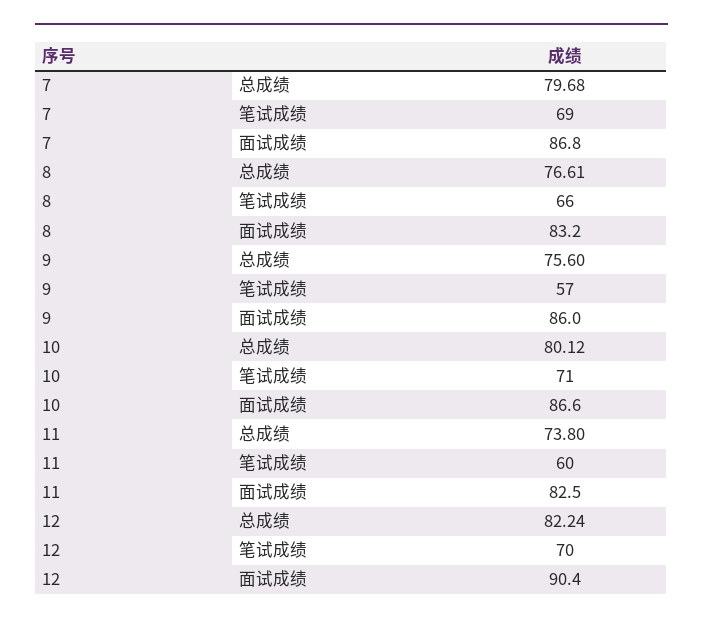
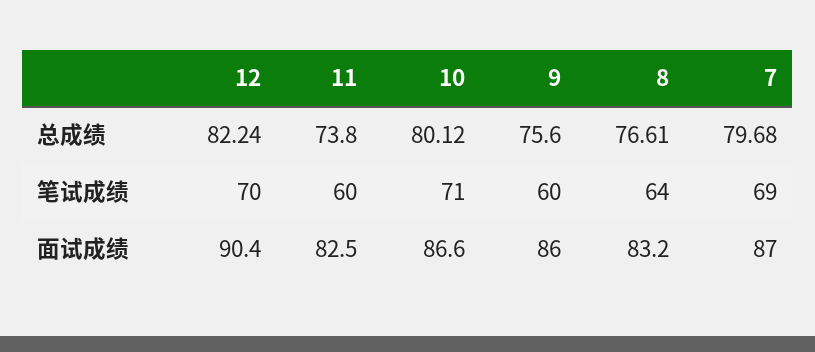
  {
    "7": {
      "总成绩": 79.68,
      "笔试成绩": 69,
-     "面试成绩": 86.8
+     "面试成绩": 87
    },
    "8": {
      "总成绩": 76.61,
-     "笔试成绩": 66,
+     "笔试成绩": 64,
      "面试成绩": 83.2
    },
    "9": {
      "总成绩": 75.6,
-     "笔试成绩": 57,
+     "笔试成绩": 60,
      "面试成绩": 86
    },
    "10": {
      "总成绩": 80.12,
      "笔试成绩": 71,
      "面试成绩": 86.6
    },
    "11": {
      "总成绩": 73.8,
      "笔试成绩": 60,
      "面试成绩": 82.5
    },
    "12": {
      "总成绩": 82.24,
      "笔试成绩": 70,
      "面试成绩": 90.4
    }
  }

